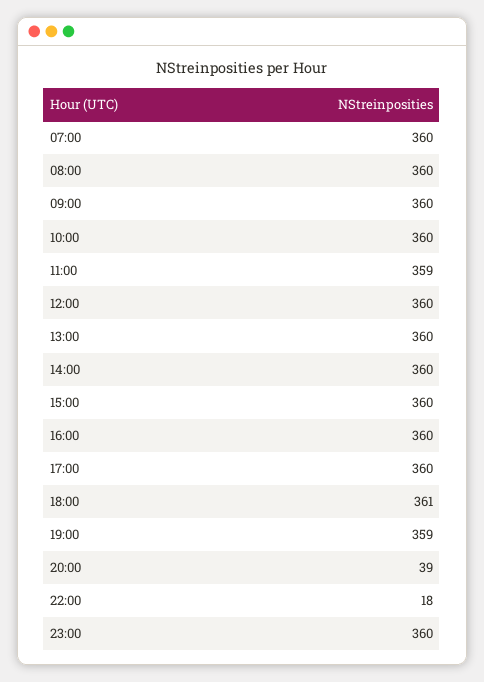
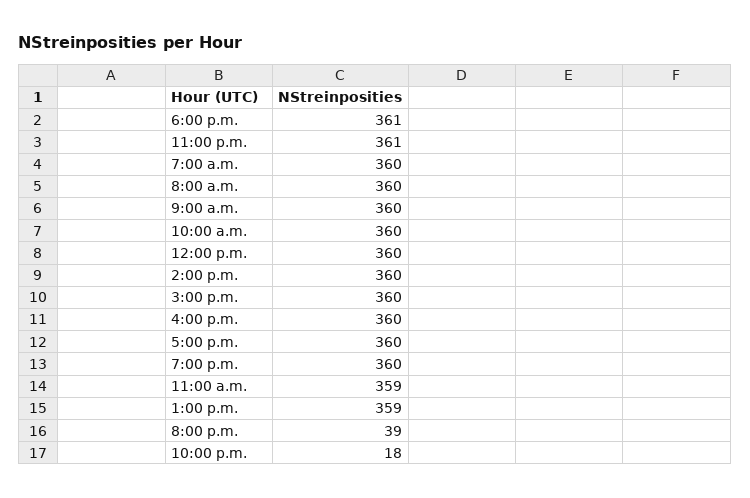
  {
    "07:00": 360,
    "08:00": 360,
    "09:00": 360,
    "10:00": 360,
    "11:00": 359,
    "12:00": 360,
-   "13:00": 360,
+   "13:00": 359,
    "14:00": 360,
    "15:00": 360,
    "16:00": 360,
    "17:00": 360,
    "18:00": 361,
-   "19:00": 359,
+   "19:00": 360,
    "20:00": 39,
    "22:00": 18,
-   "23:00": 360
+   "23:00": 361
  }

